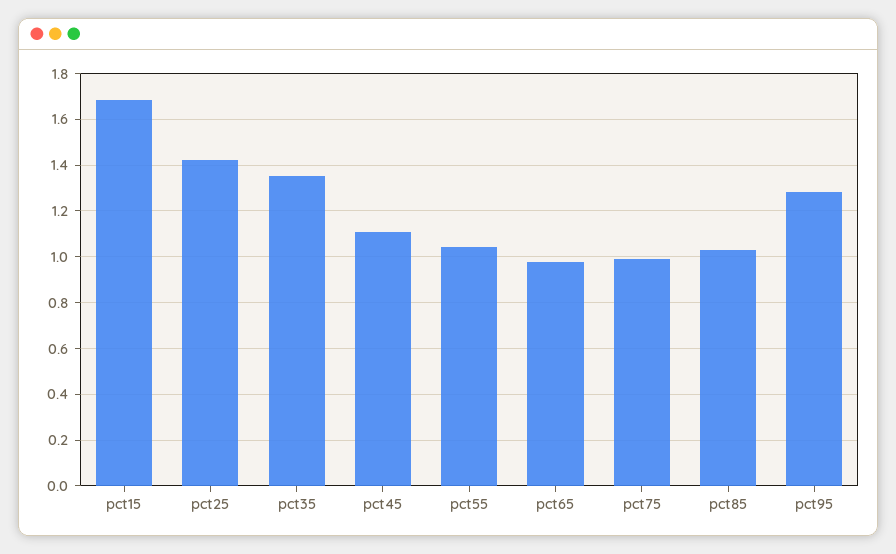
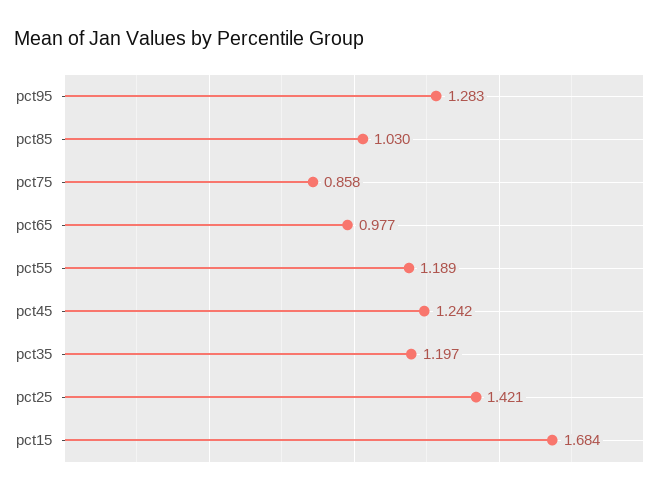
  {
    "pct15": 1.684,
    "pct25": 1.421,
-   "pct35": 1.35,
+   "pct35": 1.197,
-   "pct45": 1.1,
+   "pct45": 1.242,
-   "pct55": 1.05,
+   "pct55": 1.189,
    "pct65": 0.977,
-   "pct75": 1,
+   "pct75": 0.858,
    "pct85": 1.03,
    "pct95": 1.283
  }

